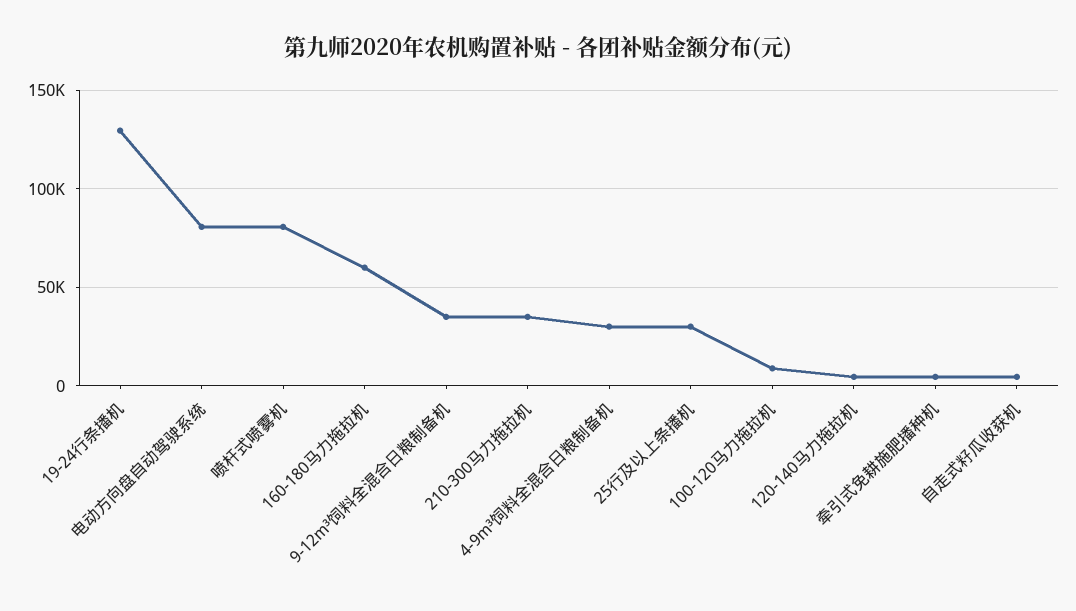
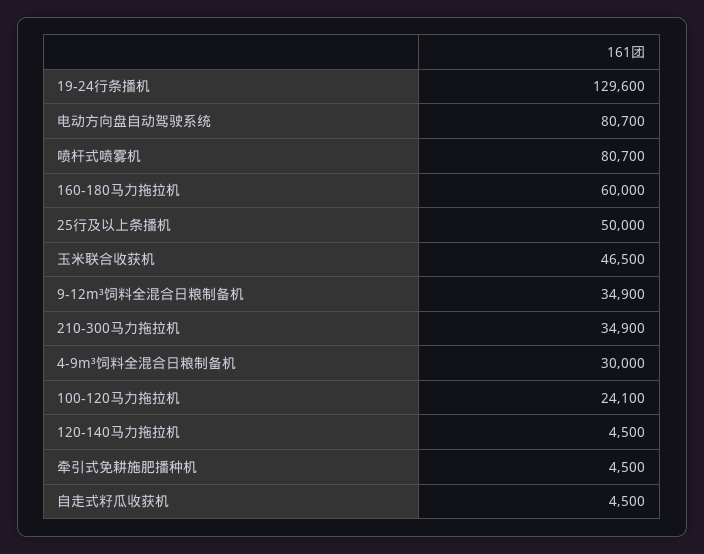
  {
    "19-24行条播机": 129600,
    "电动方向盘自动驾驶系统": 80700,
    "喷杆式喷雾机": 80700,
    "160-180马力拖拉机": 60000,
    "9-12m³饲料全混合日粮制备机": 34900,
    "210-300马力拖拉机": 34900,
    "4-9m³饲料全混合日粮制备机": 30000,
-   "25行及以上条播机": 30000,
+   "25行及以上条播机": 50000,
-   "100-120马力拖拉机": 10000,
+   "100-120马力拖拉机": 24100,
    "120-140马力拖拉机": 4500,
    "牵引式免耕施肥播种机": 4500,
-   "自走式籽瓜收获机": 4500
+   "自走式籽瓜收获机": 4500,
+   "玉米联合收获机": 46500
  }

